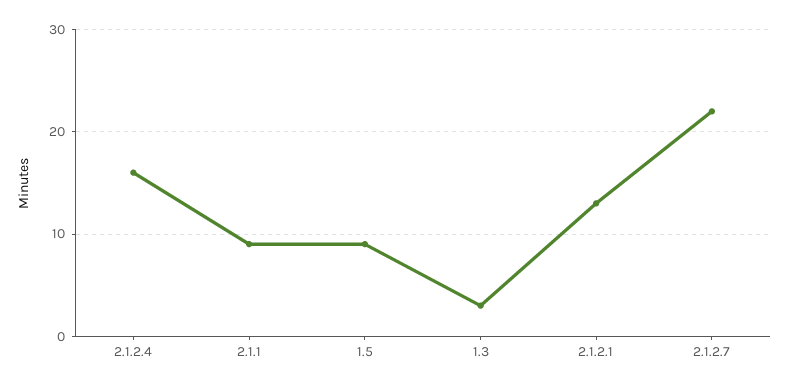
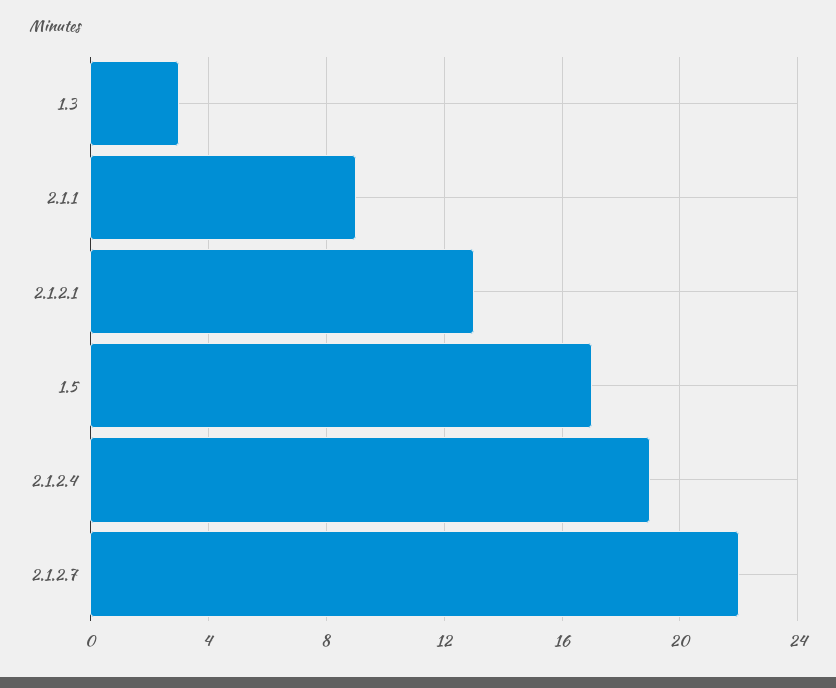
  {
-   "2.1.2.4": 16,
+   "2.1.2.4": 19,
    "2.1.1": 9,
-   "1.5": 9,
+   "1.5": 17,
    "1.3": 3,
    "2.1.2.1": 13,
    "2.1.2.7": 22
  }

